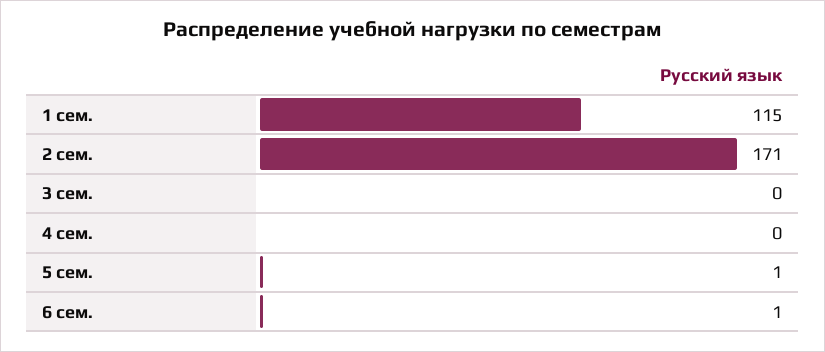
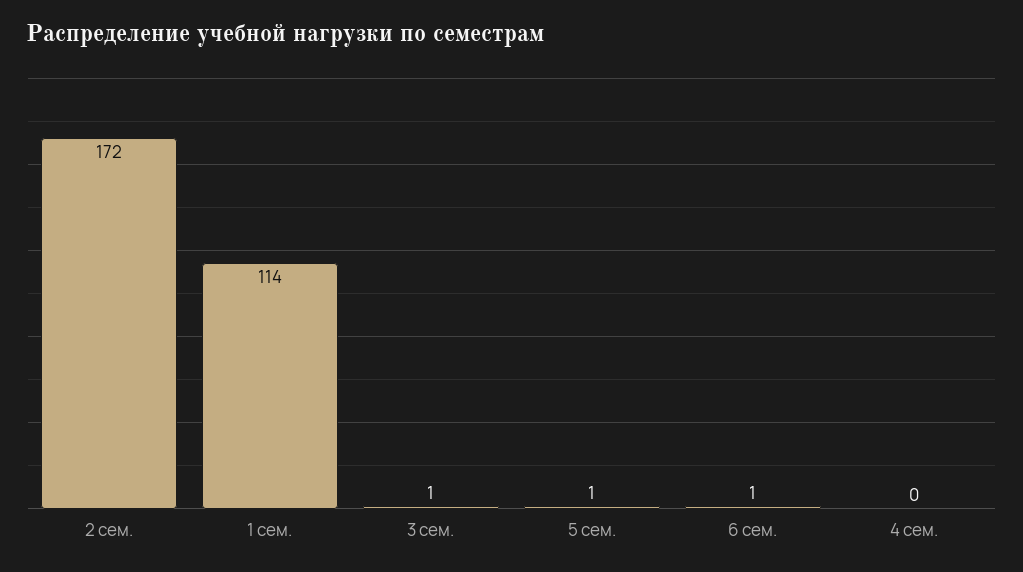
  {
-   "1 сем.": 115,
+   "1 сем.": 114,
-   "2 сем.": 171,
+   "2 сем.": 172,
-   "3 сем.": 0,
+   "3 сем.": 1,
    "4 сем.": 0,
    "5 сем.": 1,
    "6 сем.": 1
  }

